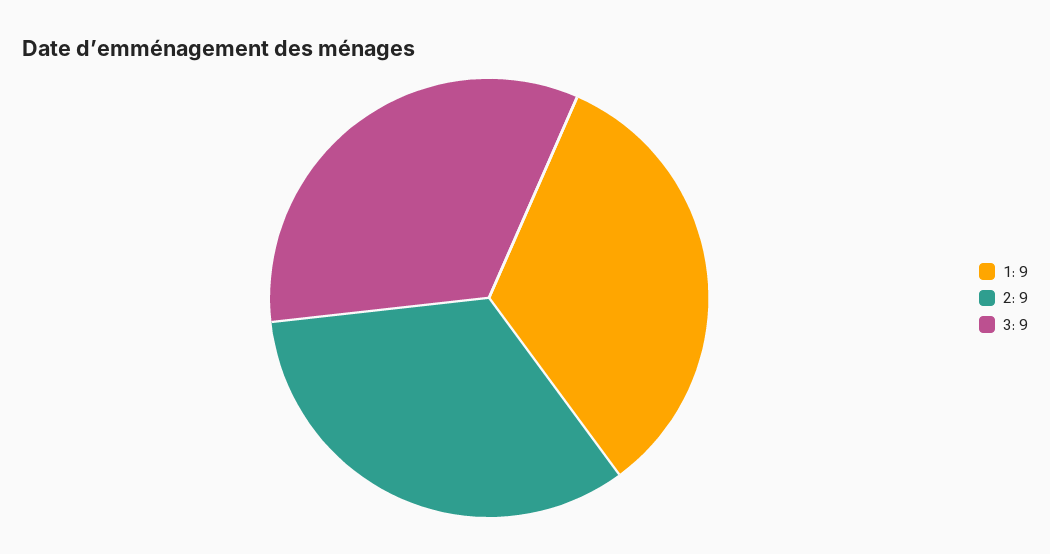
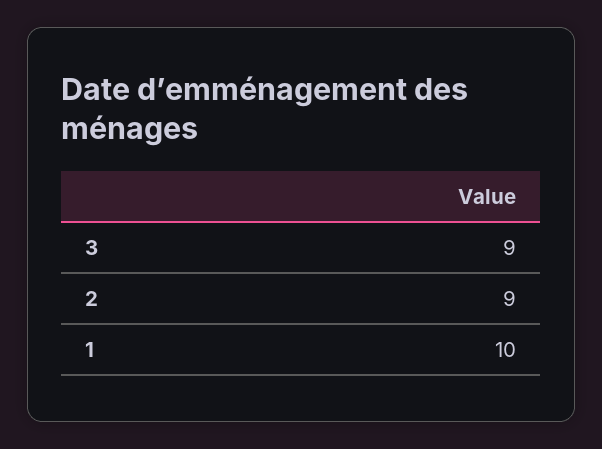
  {
-   "1": 9,
+   "1": 10,
    "2": 9,
    "3": 9
  }

